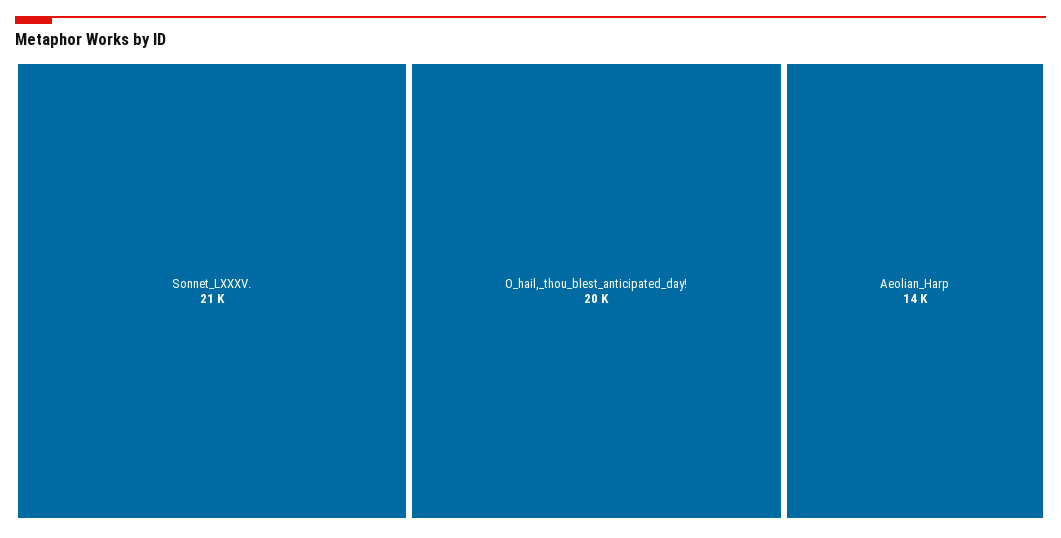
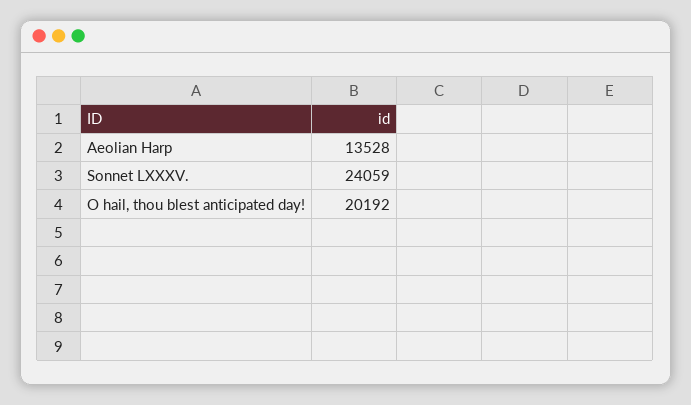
  {
-   "Sonnet_LXXXV.": 21000,
+   "Sonnet_LXXXV.": 24059,
    "O_hail,_thou_blest_anticipated_day!": 20192,
    "Aeolian_Harp": 13528
  }

